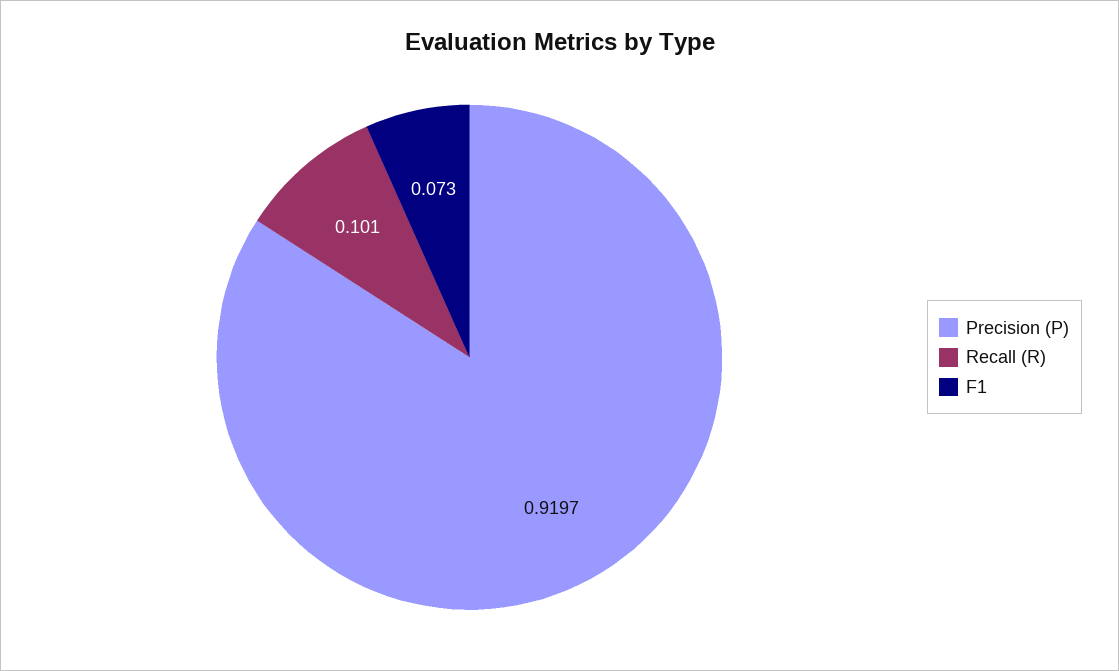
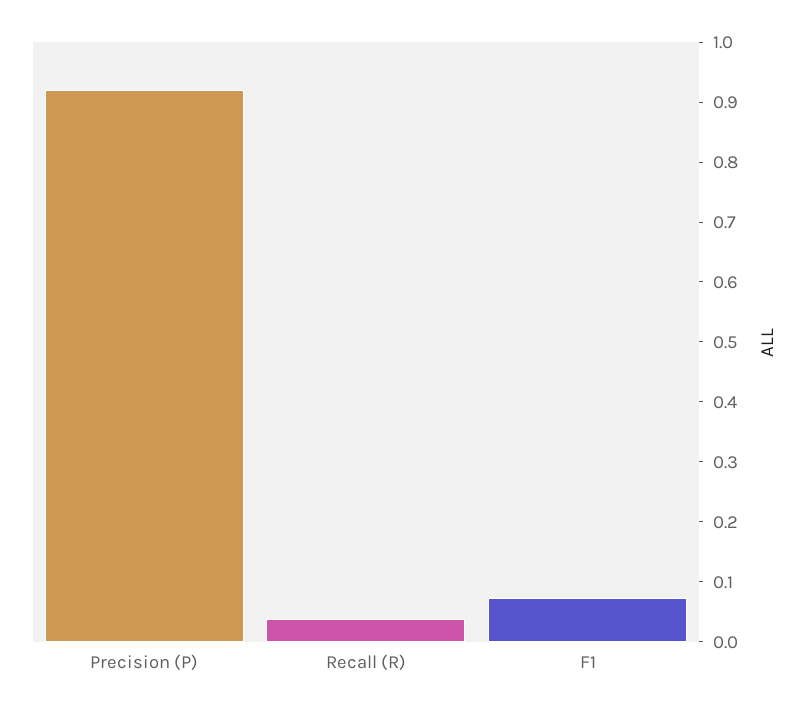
  {
    "Precision (P)": 0.9197,
-   "Recall (R)": 0.101,
+   "Recall (R)": 0.04,
    "F1": 0.073
  }

